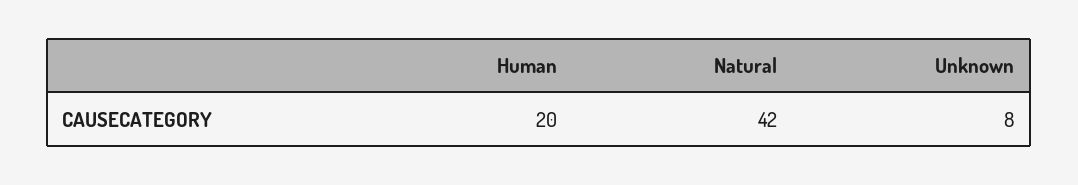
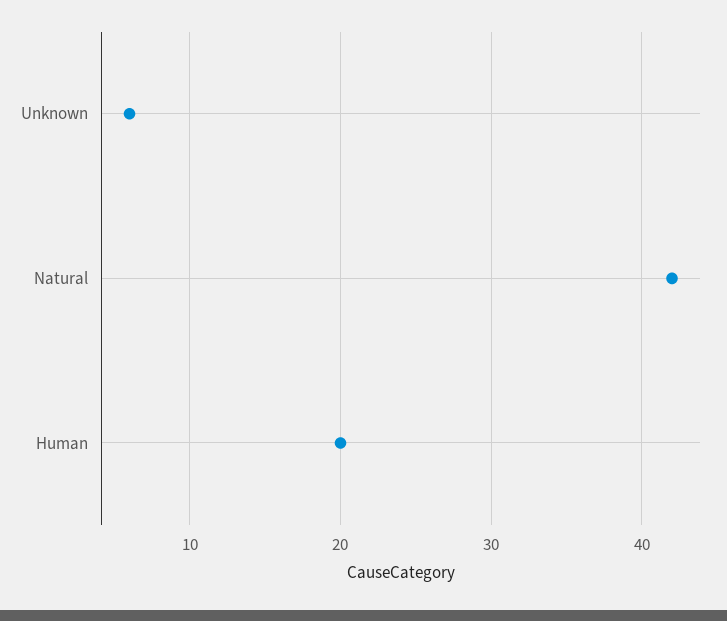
  {
    "Human": 20,
    "Natural": 42,
-   "Unknown": 8
+   "Unknown": 6
  }

